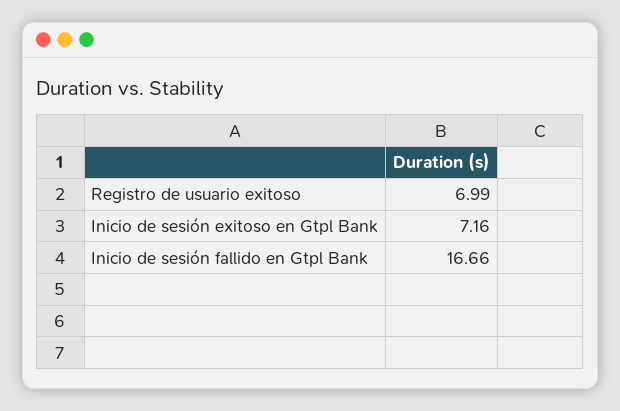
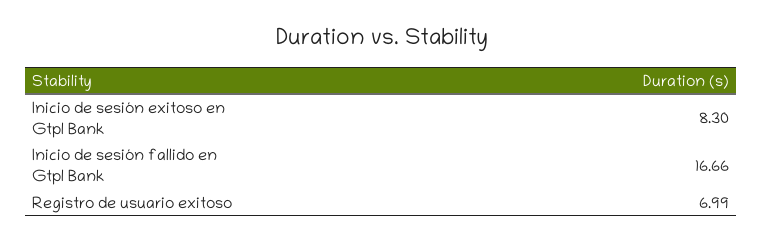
  {
    "Registro de usuario exitoso": 6.99,
-   "Inicio de sesión exitoso en Gtpl Bank": 7.16,
+   "Inicio de sesión exitoso en Gtpl Bank": 8.3,
    "Inicio de sesión fallido en Gtpl Bank": 16.66
  }

